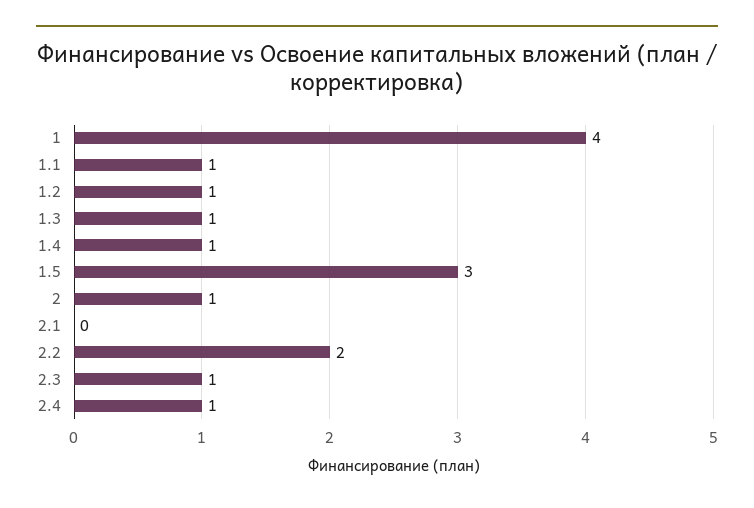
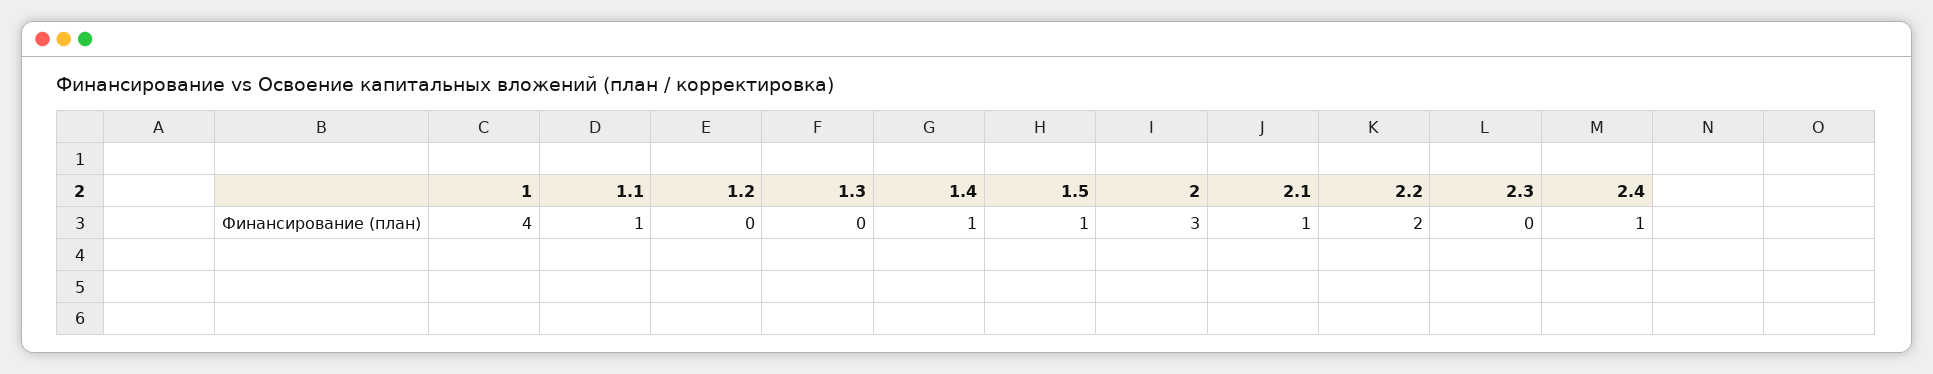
  {
    "1": 4,
    "1.1": 1,
-   "1.2": 1,
+   "1.2": 0,
-   "1.3": 1,
+   "1.3": 0,
    "1.4": 1,
-   "1.5": 3,
+   "1.5": 1,
-   "2": 1,
+   "2": 3,
-   "2.1": 0,
+   "2.1": 1,
    "2.2": 2,
-   "2.3": 1,
+   "2.3": 0,
    "2.4": 1
  }

